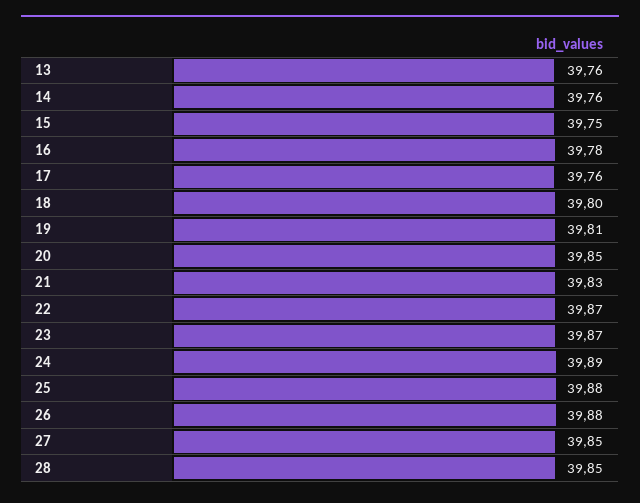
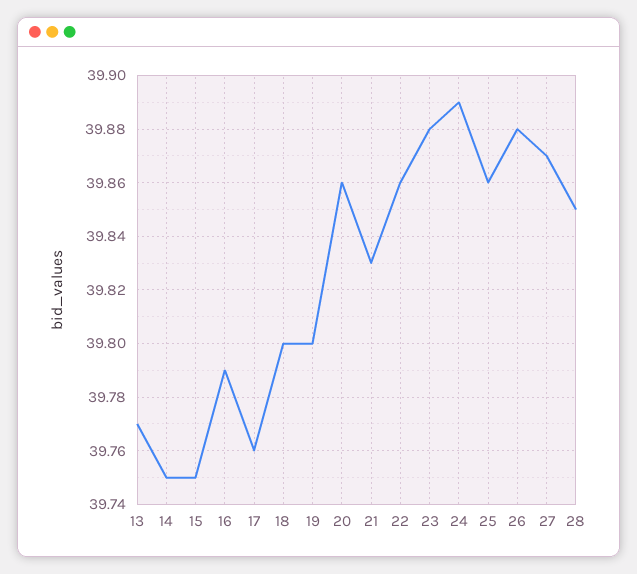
  {
-   "13": 39.76,
+   "13": 39.77,
-   "14": 39.76,
+   "14": 39.75,
    "15": 39.75,
-   "16": 39.78,
+   "16": 39.79,
    "17": 39.76,
    "18": 39.8,
-   "19": 39.81,
+   "19": 39.8,
-   "20": 39.85,
+   "20": 39.86,
    "21": 39.83,
-   "22": 39.87,
+   "22": 39.86,
-   "23": 39.87,
+   "23": 39.88,
    "24": 39.89,
-   "25": 39.88,
+   "25": 39.86,
    "26": 39.88,
-   "27": 39.85,
+   "27": 39.87,
    "28": 39.85
  }

